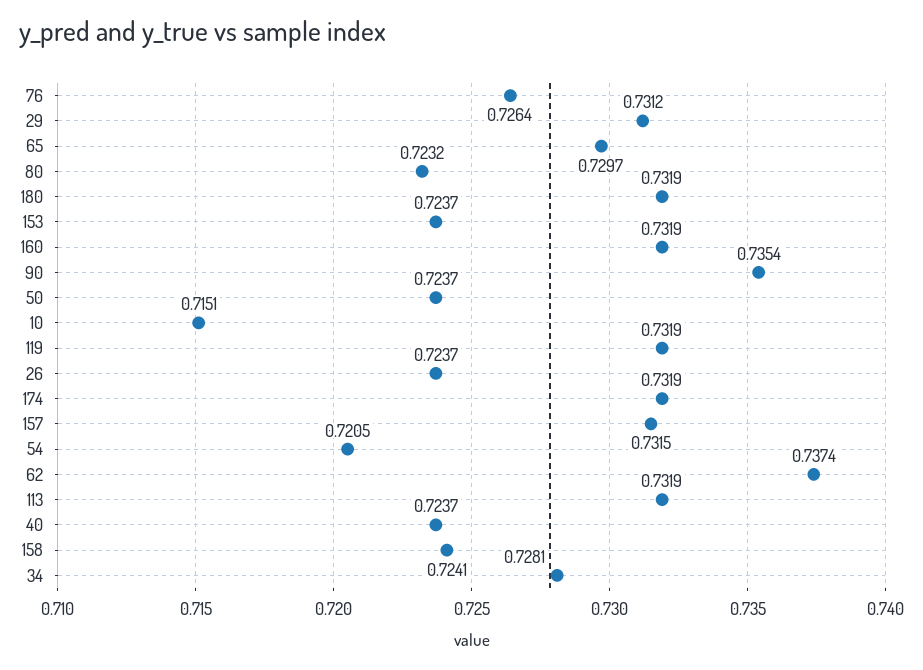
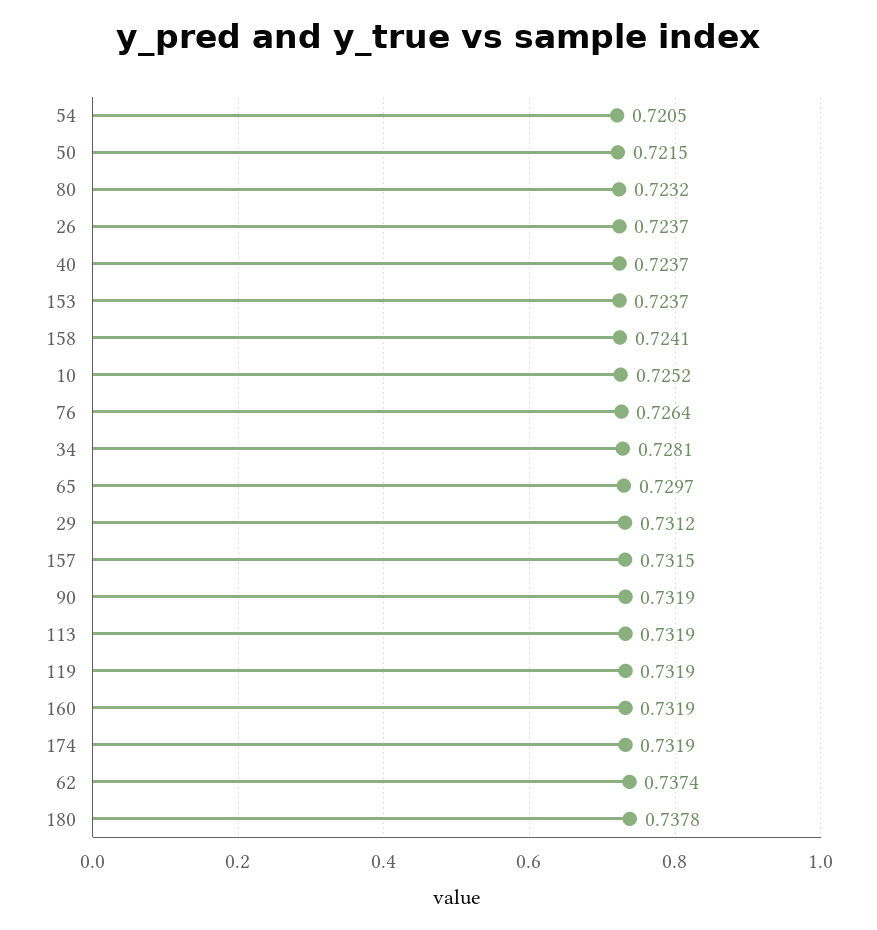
  {
    "76": 0.7264,
    "29": 0.7312,
    "65": 0.7297,
    "80": 0.7232,
-   "180": 0.7319,
+   "180": 0.7378,
    "153": 0.7237,
    "160": 0.7319,
-   "90": 0.7354,
+   "90": 0.7319,
-   "50": 0.7237,
+   "50": 0.7215,
-   "10": 0.7151,
+   "10": 0.7252,
    "119": 0.7319,
    "26": 0.7237,
    "174": 0.7319,
    "157": 0.7315,
    "54": 0.7205,
    "62": 0.7374,
    "113": 0.7319,
    "40": 0.7237,
    "158": 0.7241,
    "34": 0.7281
  }

